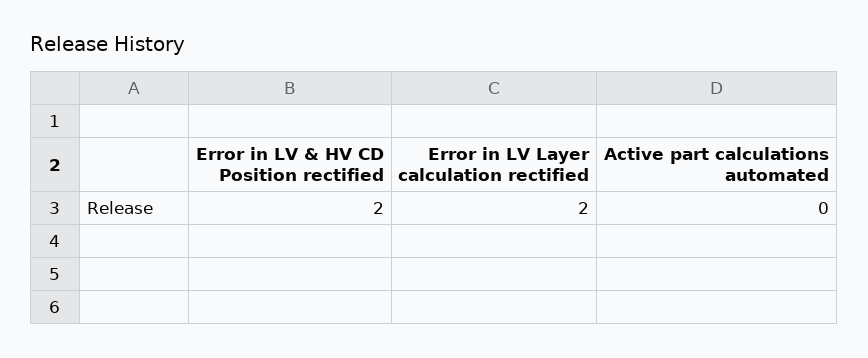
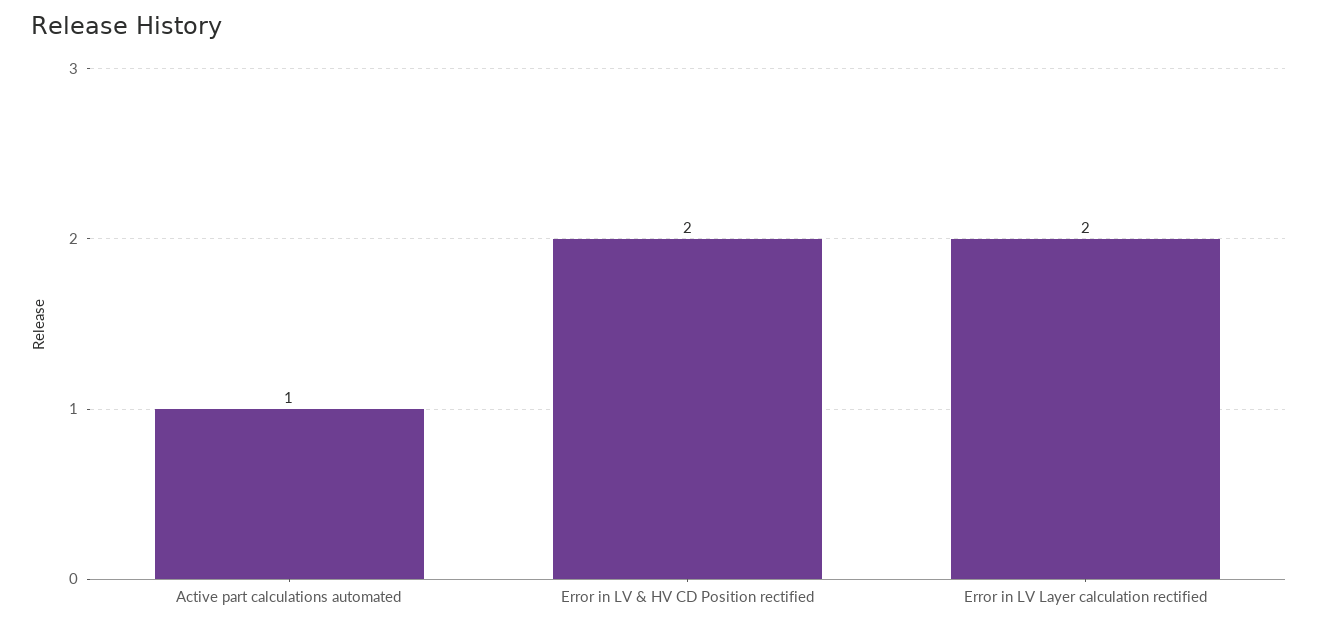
  {
    "Error in LV & HV CD Position rectified": 2,
    "Error in LV Layer calculation rectified": 2,
-   "Active part calculations automated": 0
+   "Active part calculations automated": 1
  }

